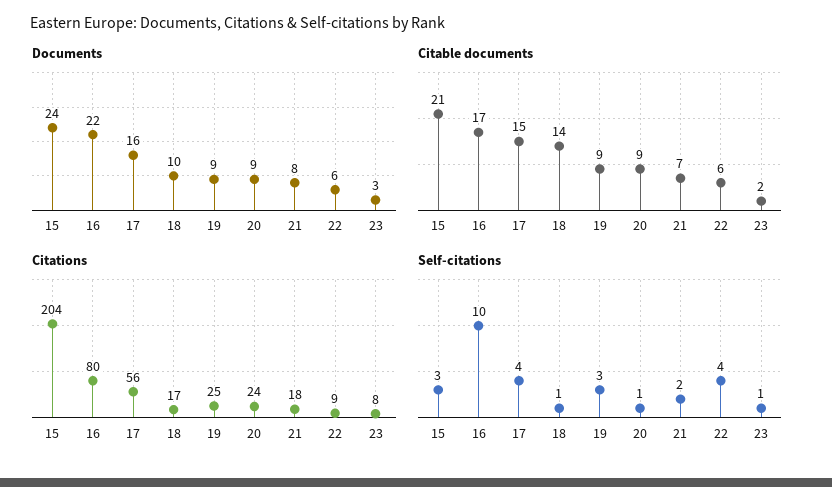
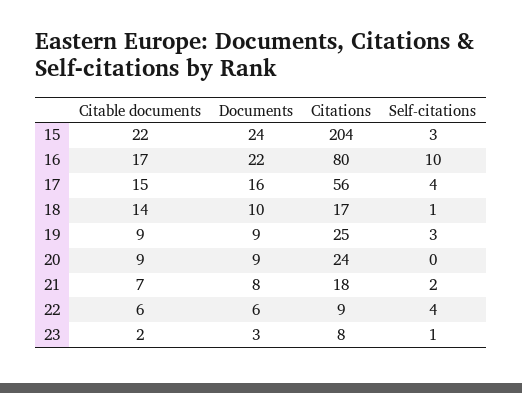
  {
    "Documents": {
      "15": 24,
      "16": 22,
      "17": 16,
      "18": 10,
      "19": 9,
      "20": 9,
      "21": 8,
      "22": 6,
      "23": 3
    },
    "Citable documents": {
-     "15": 21,
+     "15": 22,
      "16": 17,
      "17": 15,
      "18": 14,
      "19": 9,
      "20": 9,
      "21": 7,
      "22": 6,
      "23": 2
    },
    "Citations": {
      "15": 204,
      "16": 80,
      "17": 56,
      "18": 17,
      "19": 25,
      "20": 24,
      "21": 18,
      "22": 9,
      "23": 8
    },
    "Self-citations": {
      "15": 3,
      "16": 10,
      "17": 4,
      "18": 1,
      "19": 3,
-     "20": 1,
+     "20": 0,
      "21": 2,
      "22": 4,
      "23": 1
    }
  }

